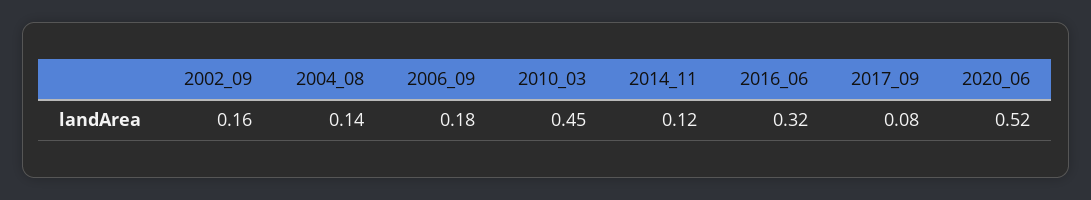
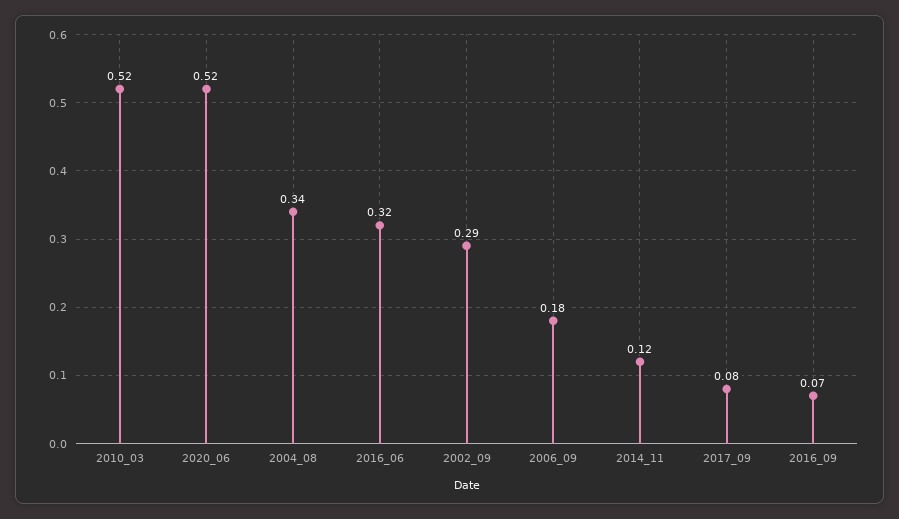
  {
-   "2002_09": 0.16,
+   "2002_09": 0.29,
-   "2004_08": 0.14,
+   "2004_08": 0.34,
    "2006_09": 0.18,
-   "2010_03": 0.45,
+   "2010_03": 0.52,
    "2014_11": 0.12,
    "2016_06": 0.32,
    "2017_09": 0.08,
-   "2020_06": 0.52
+   "2020_06": 0.52,
+   "2016_09": 0.07
  }

